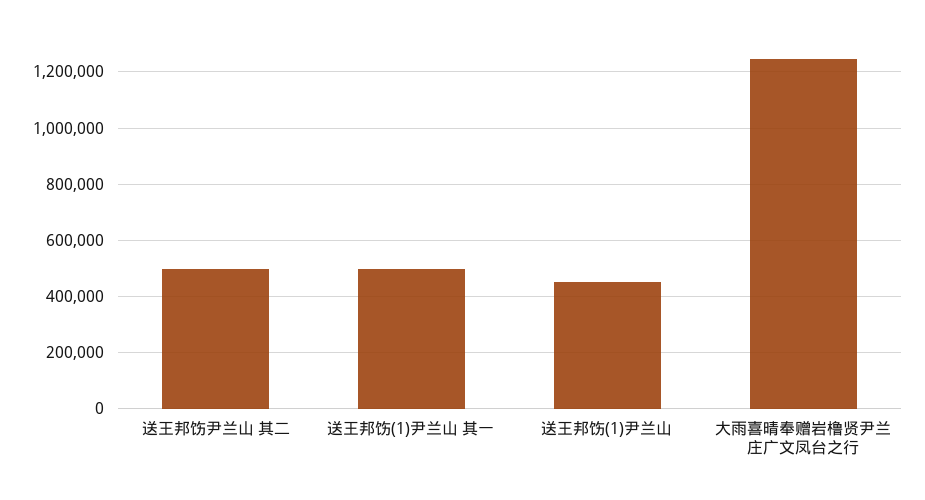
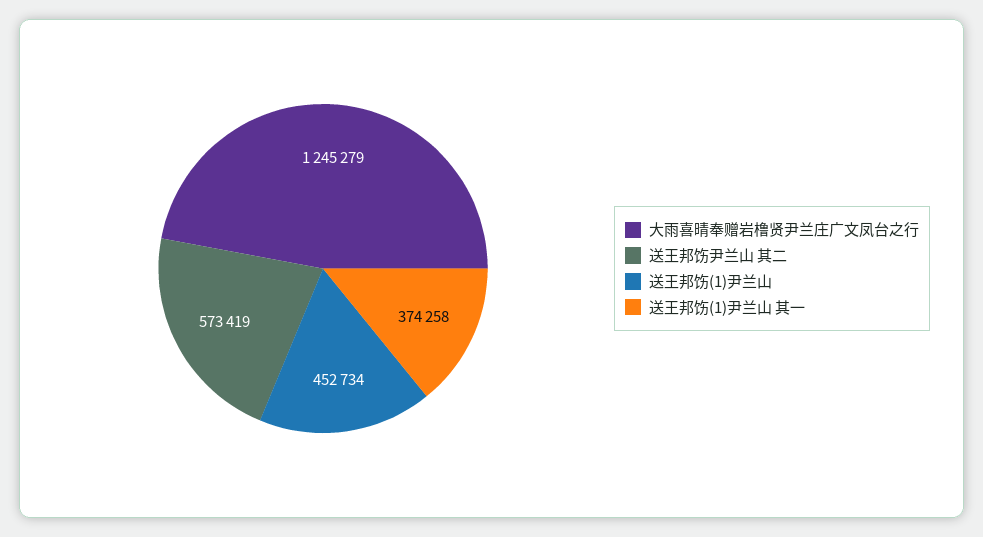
  {
-   "送王邦饬尹兰山 其二": 500000,
+   "送王邦饬尹兰山 其二": 573419,
-   "送王邦饬(1)尹兰山 其一": 500000,
+   "送王邦饬(1)尹兰山 其一": 374258,
    "送王邦饬(1)尹兰山": 452734,
    "大雨喜晴奉赠岩橹贤尹兰庄广文凤台之行": 1245279
  }

